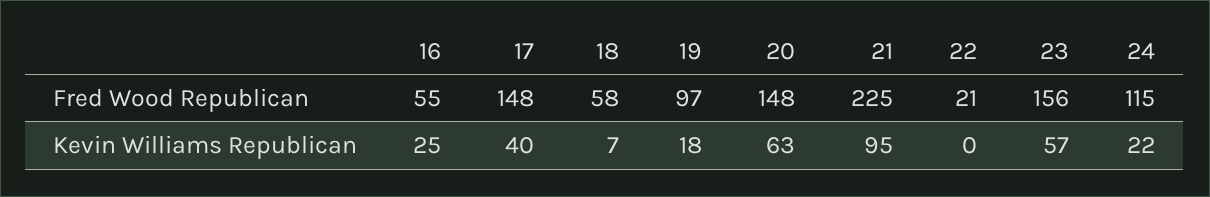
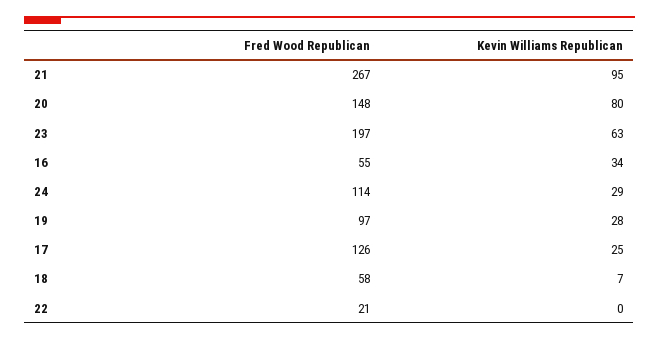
  {
    "16": {
      "Fred Wood Republican": 55,
-     "Kevin Williams Republican": 25
+     "Kevin Williams Republican": 34
    },
    "17": {
-     "Fred Wood Republican": 148,
+     "Fred Wood Republican": 126,
-     "Kevin Williams Republican": 40
+     "Kevin Williams Republican": 25
    },
    "18": {
      "Fred Wood Republican": 58,
      "Kevin Williams Republican": 7
    },
    "19": {
      "Fred Wood Republican": 97,
-     "Kevin Williams Republican": 18
+     "Kevin Williams Republican": 28
    },
    "20": {
      "Fred Wood Republican": 148,
-     "Kevin Williams Republican": 63
+     "Kevin Williams Republican": 80
    },
    "21": {
-     "Fred Wood Republican": 225,
+     "Fred Wood Republican": 267,
      "Kevin Williams Republican": 95
    },
    "22": {
      "Fred Wood Republican": 21,
      "Kevin Williams Republican": 0
    },
    "23": {
-     "Fred Wood Republican": 156,
+     "Fred Wood Republican": 197,
-     "Kevin Williams Republican": 57
+     "Kevin Williams Republican": 63
    },
    "24": {
-     "Fred Wood Republican": 115,
+     "Fred Wood Republican": 114,
-     "Kevin Williams Republican": 22
+     "Kevin Williams Republican": 29
    }
  }

